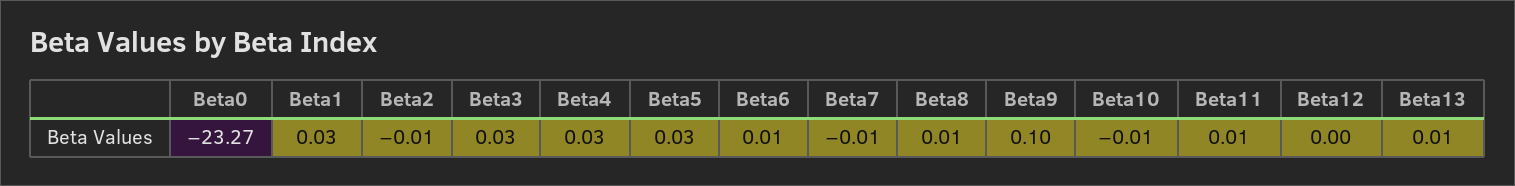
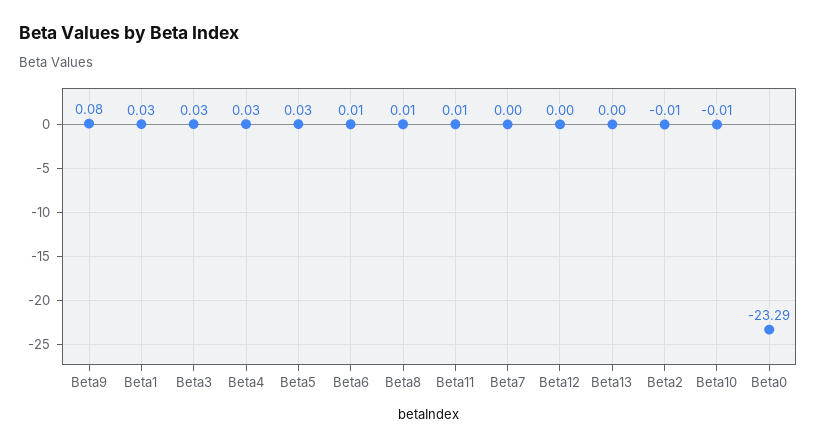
  {
-   "Beta0": -23.27,
+   "Beta0": -23.29,
    "Beta1": 0.03,
    "Beta2": -0.01,
    "Beta3": 0.03,
    "Beta4": 0.03,
    "Beta5": 0.03,
    "Beta6": 0.01,
-   "Beta7": -0.01,
+   "Beta7": 0,
    "Beta8": 0.01,
-   "Beta9": 0.1,
+   "Beta9": 0.08,
    "Beta10": -0.01,
    "Beta11": 0.01,
    "Beta12": 0,
-   "Beta13": 0.01
+   "Beta13": 0
  }

